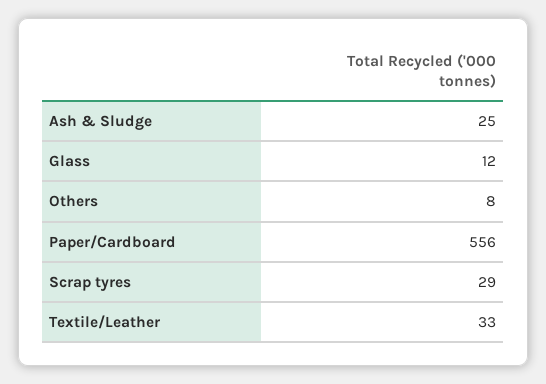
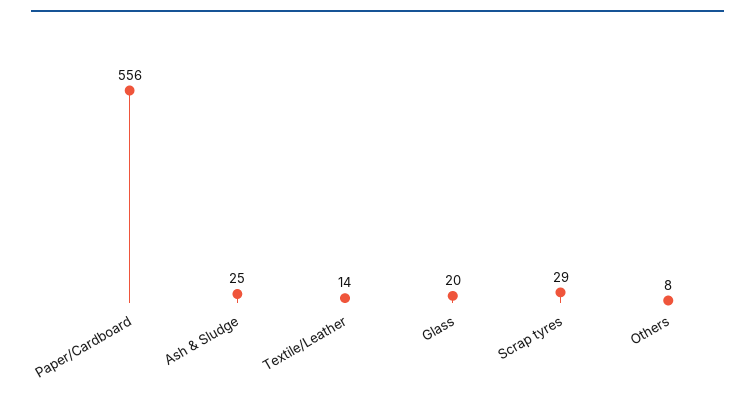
  {
    "Ash & Sludge": 25,
-   "Glass": 12,
+   "Glass": 20,
    "Others": 8,
    "Paper/Cardboard": 556,
    "Scrap tyres": 29,
-   "Textile/Leather": 33
+   "Textile/Leather": 14
  }

